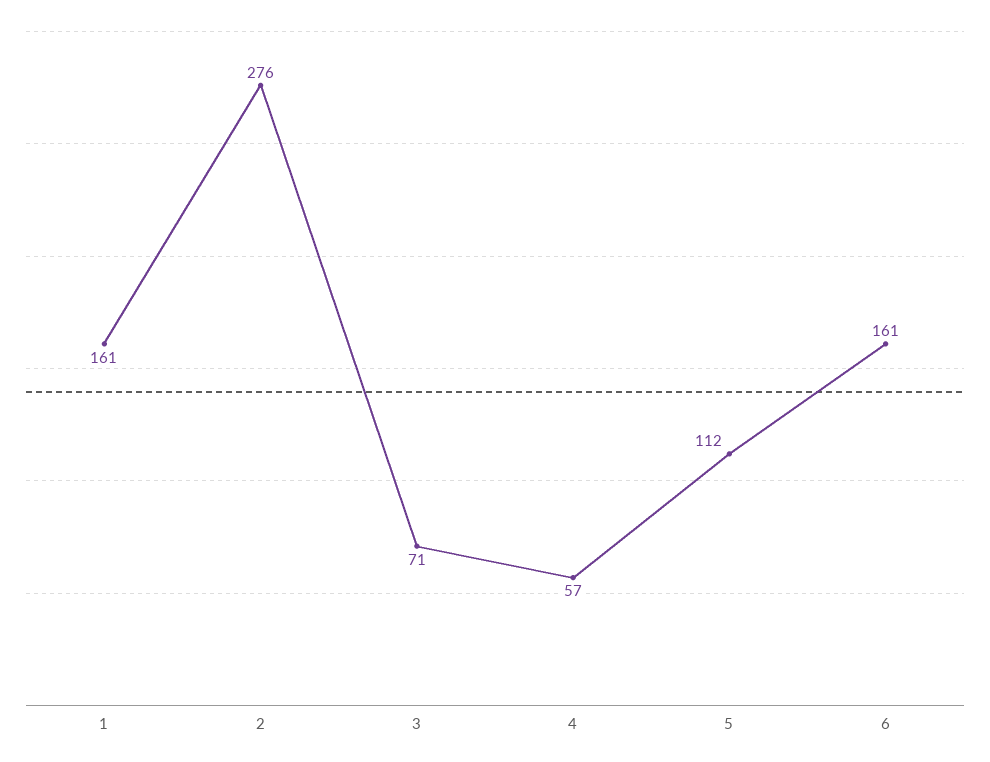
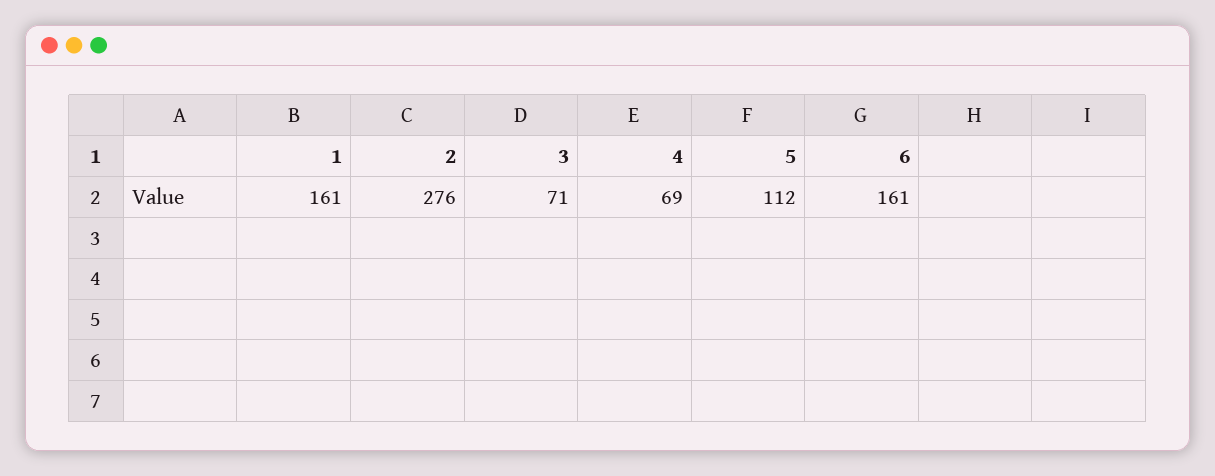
  {
    "1": 161,
    "2": 276,
    "3": 71,
-   "4": 57,
+   "4": 69,
    "5": 112,
    "6": 161
  }

